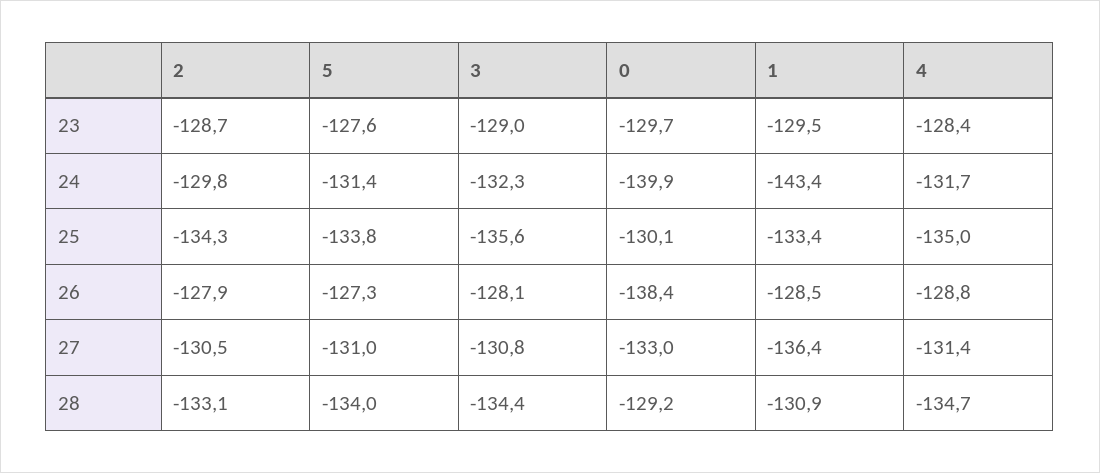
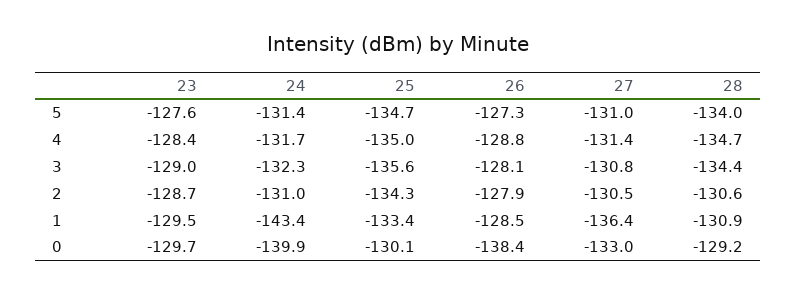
  {
    "2": {
      "23": -128.7,
-     "24": -129.8,
+     "24": -131,
      "25": -134.3,
      "26": -127.9,
      "27": -130.5,
-     "28": -133.1
+     "28": -130.6
    },
    "5": {
      "23": -127.6,
      "24": -131.4,
-     "25": -133.8,
+     "25": -134.7,
      "26": -127.3,
      "27": -131,
      "28": -134
    },
    "3": {
      "23": -129,
      "24": -132.3,
      "25": -135.6,
      "26": -128.1,
      "27": -130.8,
      "28": -134.4
    },
    "0": {
      "23": -129.7,
      "24": -139.9,
      "25": -130.1,
      "26": -138.4,
      "27": -133,
      "28": -129.2
    },
    "1": {
      "23": -129.5,
      "24": -143.4,
      "25": -133.4,
      "26": -128.5,
      "27": -136.4,
      "28": -130.9
    },
    "4": {
      "23": -128.4,
      "24": -131.7,
      "25": -135,
      "26": -128.8,
      "27": -131.4,
      "28": -134.7
    }
  }

